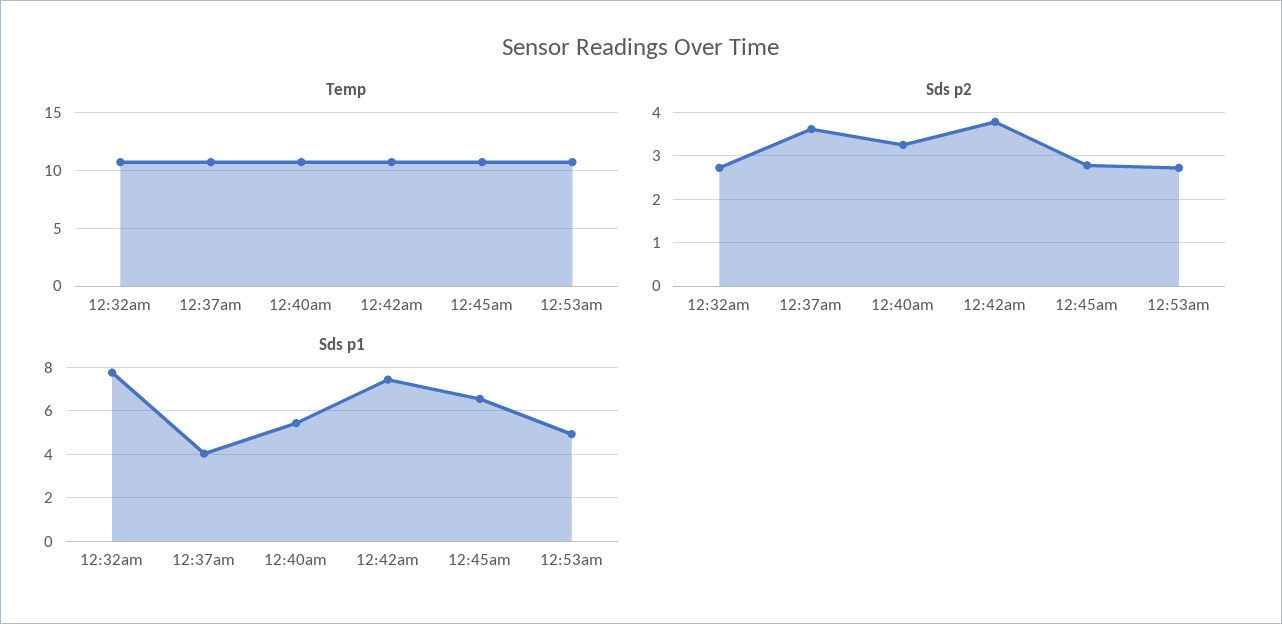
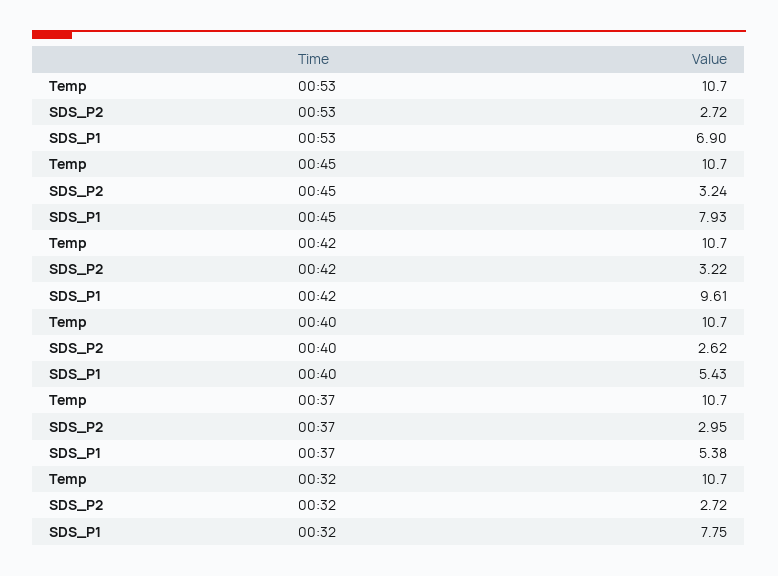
  {
    "Temp": {
      "12:32am": 10.7,
      "12:37am": 10.7,
      "12:40am": 10.7,
      "12:42am": 10.7,
      "12:45am": 10.7,
      "12:53am": 10.7
    },
    "Sds p2": {
      "12:32am": 2.72,
-     "12:37am": 3.6,
+     "12:37am": 2.95,
-     "12:40am": 3.2,
+     "12:40am": 2.62,
-     "12:42am": 3.8,
+     "12:42am": 3.22,
-     "12:45am": 2.8,
+     "12:45am": 3.24,
      "12:53am": 2.72
    },
    "Sds p1": {
      "12:32am": 7.75,
-     "12:37am": 4,
+     "12:37am": 5.38,
      "12:40am": 5.43,
-     "12:42am": 7.5,
+     "12:42am": 9.61,
-     "12:45am": 6.5,
+     "12:45am": 7.93,
-     "12:53am": 5
+     "12:53am": 6.9
    }
  }

